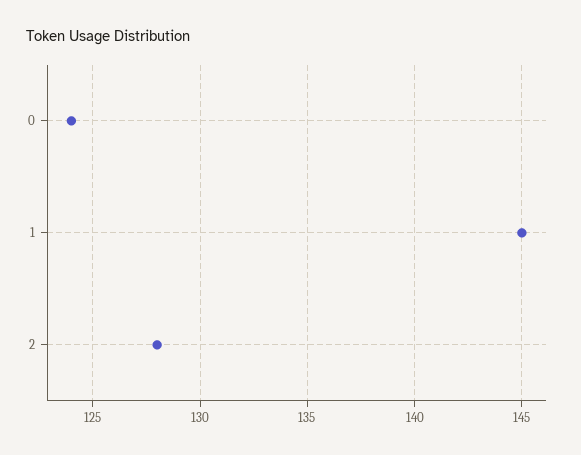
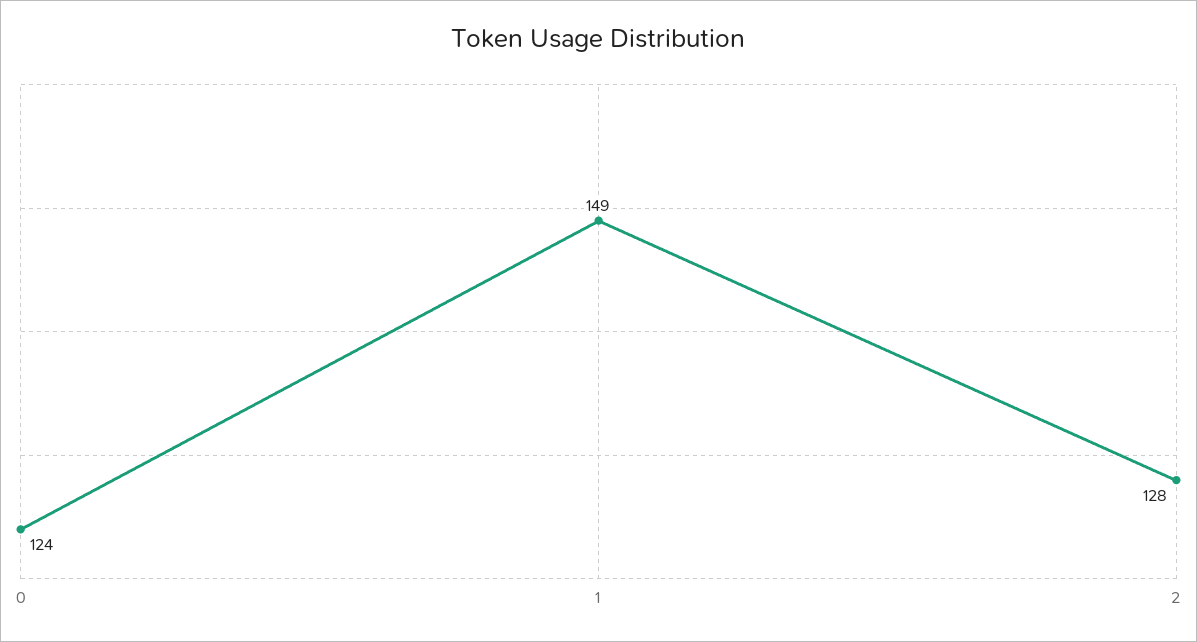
  {
    "0": 124,
-   "1": 145,
+   "1": 149,
    "2": 128
  }

